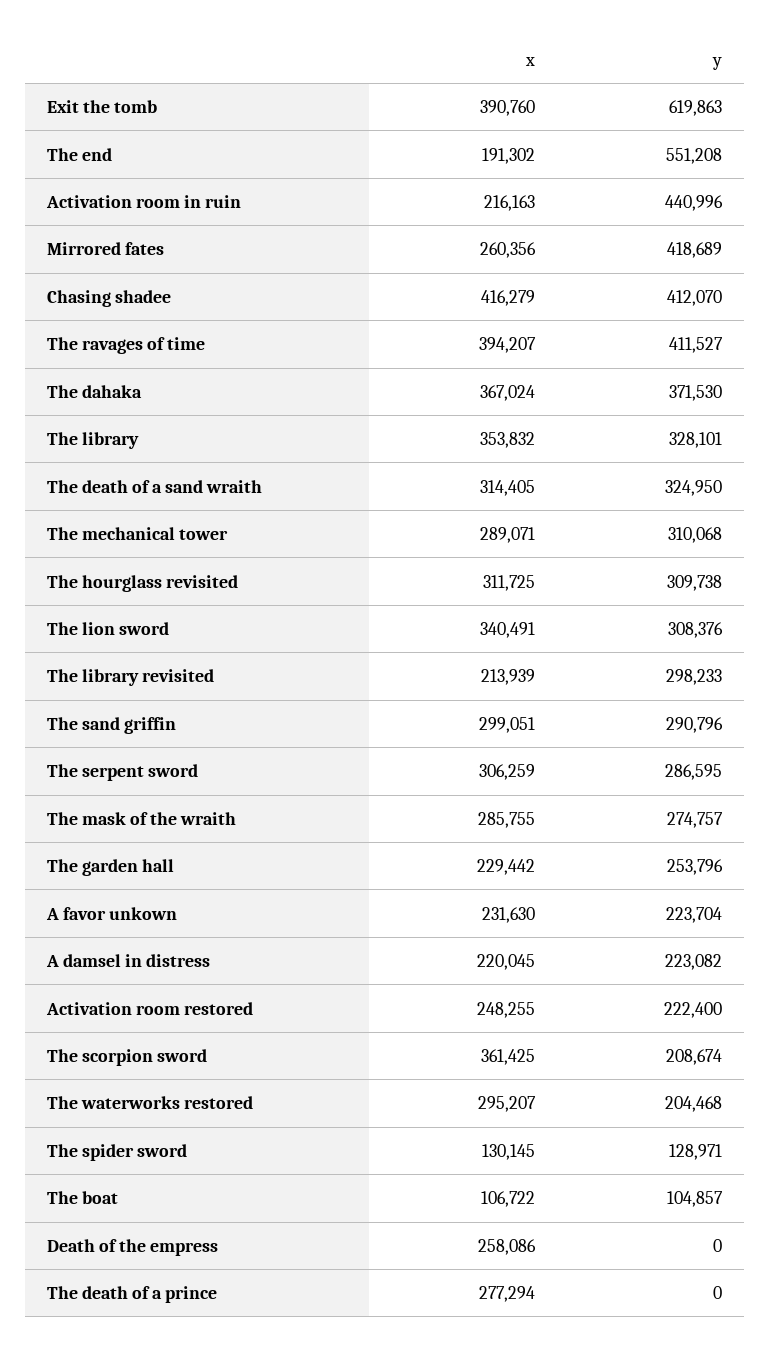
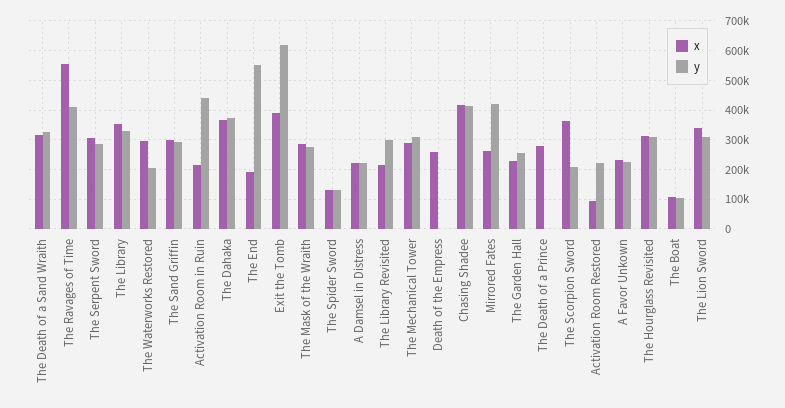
  {
    "x": {
      "Exit the tomb": 390760,
      "The end": 191302,
      "Activation room in ruin": 216163,
      "Mirrored fates": 260356,
      "Chasing shadee": 416279,
-     "The ravages of time": 394207,
+     "The ravages of time": 550000,
      "The dahaka": 367024,
      "The library": 353832,
      "The death of a sand wraith": 314405,
      "The mechanical tower": 289071,
      "The hourglass revisited": 311725,
      "The lion sword": 340491,
      "The library revisited": 213939,
      "The sand griffin": 299051,
      "The serpent sword": 306259,
      "The mask of the wraith": 285755,
      "The garden hall": 229442,
      "A favor unkown": 231630,
      "A damsel in distress": 220045,
-     "Activation room restored": 248255,
+     "Activation room restored": 100000,
      "The scorpion sword": 361425,
      "The waterworks restored": 295207,
      "The spider sword": 130145,
      "The boat": 106722,
      "Death of the empress": 258086,
      "The death of a prince": 277294
    },
    "y": {
      "Exit the tomb": 619863,
      "The end": 551208,
      "Activation room in ruin": 440996,
      "Mirrored fates": 418689,
      "Chasing shadee": 412070,
      "The ravages of time": 411527,
      "The dahaka": 371530,
      "The library": 328101,
      "The death of a sand wraith": 324950,
      "The mechanical tower": 310068,
      "The hourglass revisited": 309738,
      "The lion sword": 308376,
      "The library revisited": 298233,
      "The sand griffin": 290796,
      "The serpent sword": 286595,
      "The mask of the wraith": 274757,
      "The garden hall": 253796,
      "A favor unkown": 223704,
      "A damsel in distress": 223082,
      "Activation room restored": 222400,
      "The scorpion sword": 208674,
      "The waterworks restored": 204468,
      "The spider sword": 128971,
      "The boat": 104857,
      "Death of the empress": 0,
      "The death of a prince": 0
    }
  }

